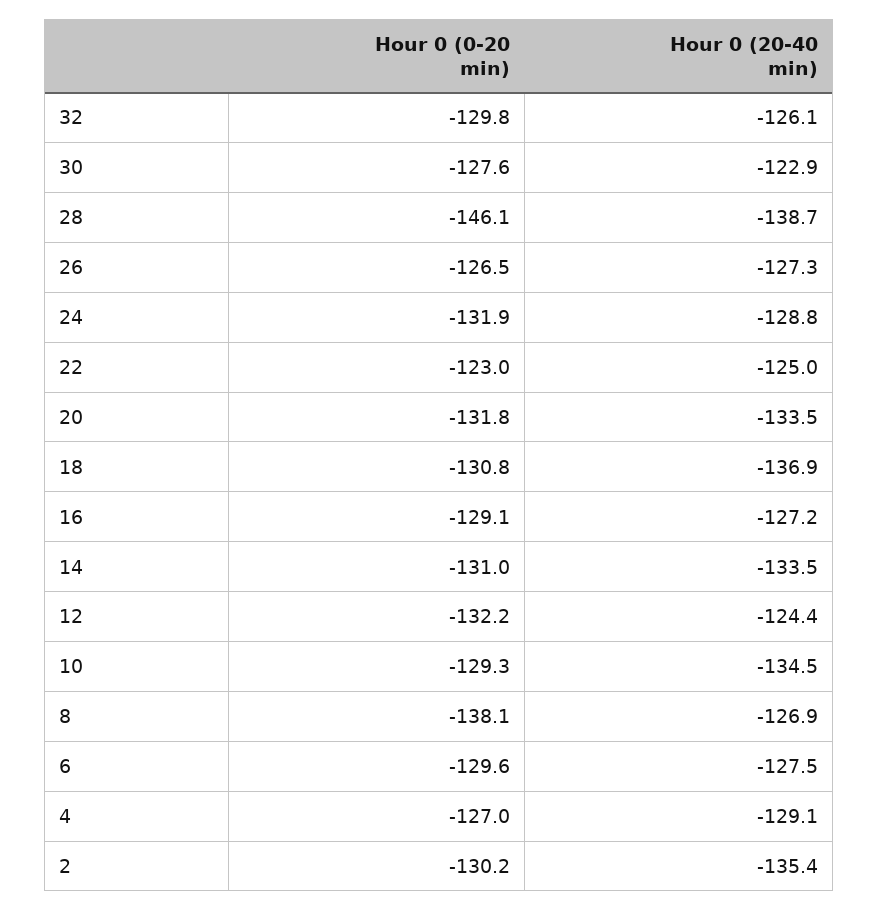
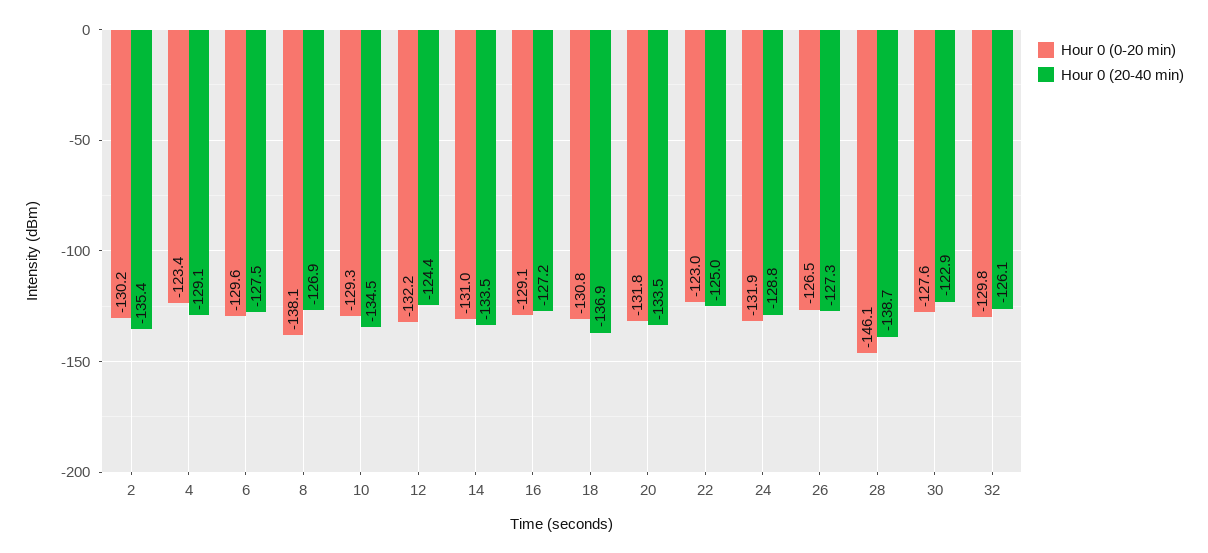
  {
    "Hour 0 (0-20 min)": {
      "32": -129.8,
      "30": -127.6,
      "28": -146.1,
      "26": -126.5,
      "24": -131.9,
      "22": -123,
      "20": -131.8,
      "18": -130.8,
      "16": -129.1,
      "14": -131,
      "12": -132.2,
      "10": -129.3,
      "8": -138.1,
      "6": -129.6,
-     "4": -127,
+     "4": -123.4,
      "2": -130.2
    },
    "Hour 0 (20-40 min)": {
      "32": -126.1,
      "30": -122.9,
      "28": -138.7,
      "26": -127.3,
      "24": -128.8,
      "22": -125,
      "20": -133.5,
      "18": -136.9,
      "16": -127.2,
      "14": -133.5,
      "12": -124.4,
      "10": -134.5,
      "8": -126.9,
      "6": -127.5,
      "4": -129.1,
      "2": -135.4
    }
  }

